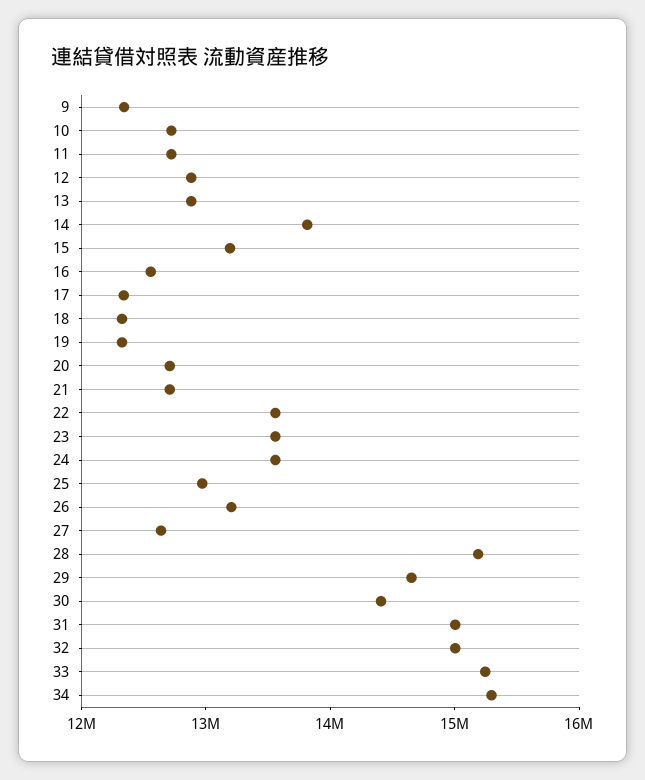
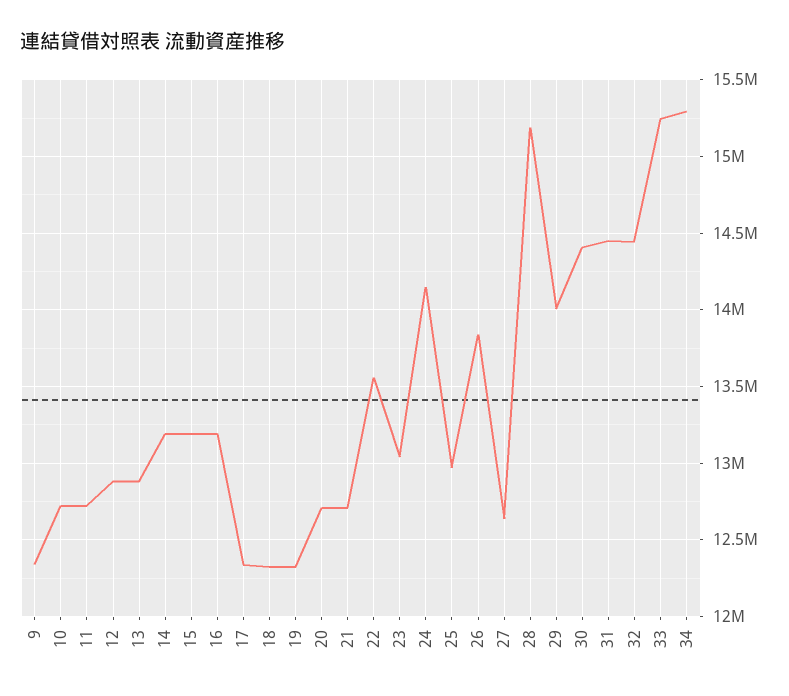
  {
    "9": 12350000,
    "10": 12700000,
    "11": 12700000,
    "12": 12900000,
    "13": 12900000,
-   "14": 13800000,
+   "14": 13200000,
    "15": 13200000,
-   "16": 12600000,
+   "16": 13200000,
    "17": 12350000,
    "18": 12350000,
    "19": 12350000,
    "20": 12700000,
    "21": 12700000,
    "22": 13550000,
-   "23": 13600000,
+   "23": 13050000,
-   "24": 13600000,
+   "24": 14150000,
    "25": 12950000,
-   "26": 13200000,
+   "26": 13850000,
    "27": 12650000,
    "28": 15200000,
-   "29": 14600000,
+   "29": 14000000,
    "30": 14400000,
-   "31": 15000000,
+   "31": 14450000,
-   "32": 15000000,
+   "32": 14450000,
    "33": 15250000,
    "34": 15300000
  }

